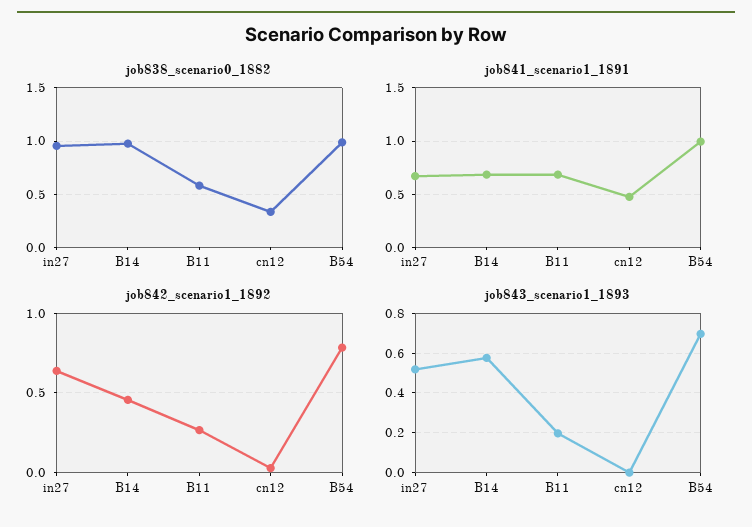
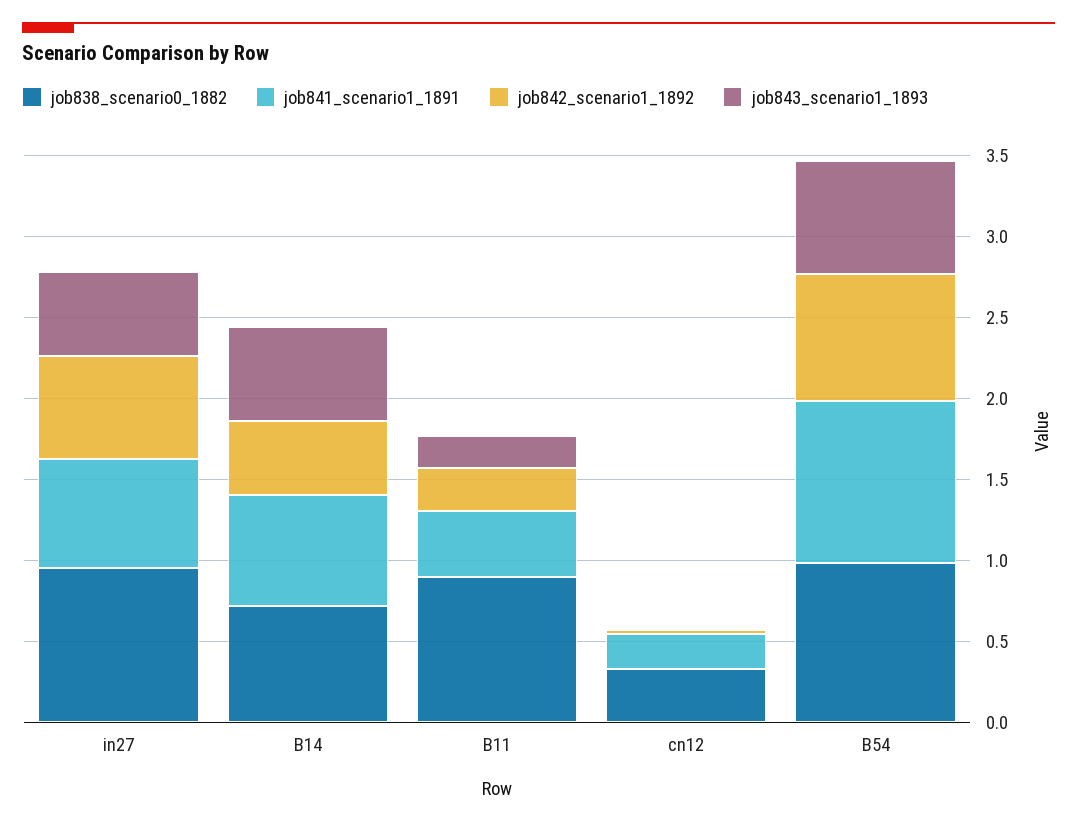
  {
    "job838_scenario0_1882": {
      "in27": 1,
-     "B14": 1,
+     "B14": 0.7,
-     "B11": 0.6,
+     "B11": 0.9,
      "cn12": 0.3,
      "B54": 1
    },
    "job841_scenario1_1891": {
      "in27": 0.7,
      "B14": 0.7,
-     "B11": 0.7,
+     "B11": 0.4,
-     "cn12": 0.5,
+     "cn12": 0.2,
      "B54": 1
    },
    "job842_scenario1_1892": {
      "in27": 0.65,
      "B14": 0.45,
      "B11": 0.25,
      "cn12": 0.05,
      "B54": 0.8
    },
    "job843_scenario1_1893": {
      "in27": 0.5,
      "B14": 0.6,
      "B11": 0.2,
      "cn12": 0,
      "B54": 0.7
    }
  }

